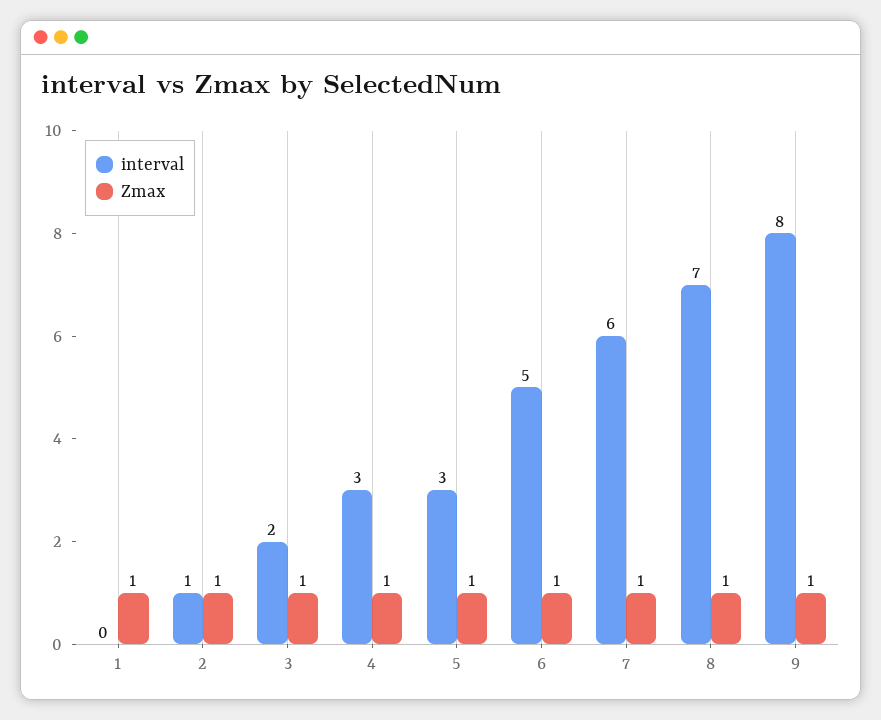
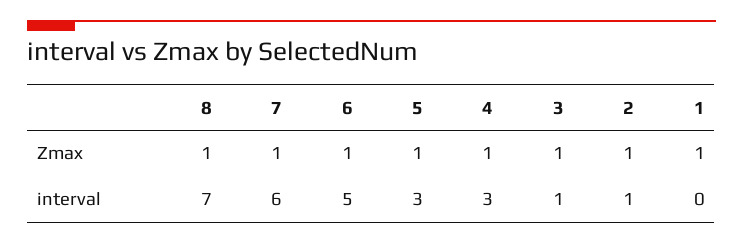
  {
    "interval": {
      "1": 0,
      "2": 1,
-     "3": 2,
+     "3": 1,
      "4": 3,
      "5": 3,
      "6": 5,
      "7": 6,
-     "8": 7,
+     "8": 7
-     "9": 8
    },
    "Zmax": {
      "1": 1,
      "2": 1,
      "3": 1,
      "4": 1,
      "5": 1,
      "6": 1,
      "7": 1,
-     "8": 1,
+     "8": 1
-     "9": 1
    }
  }

